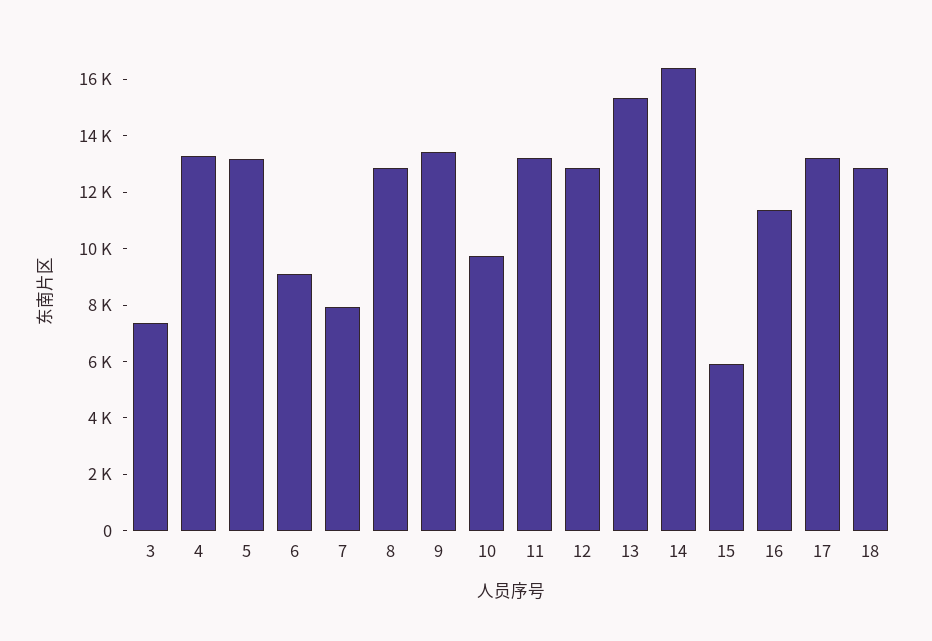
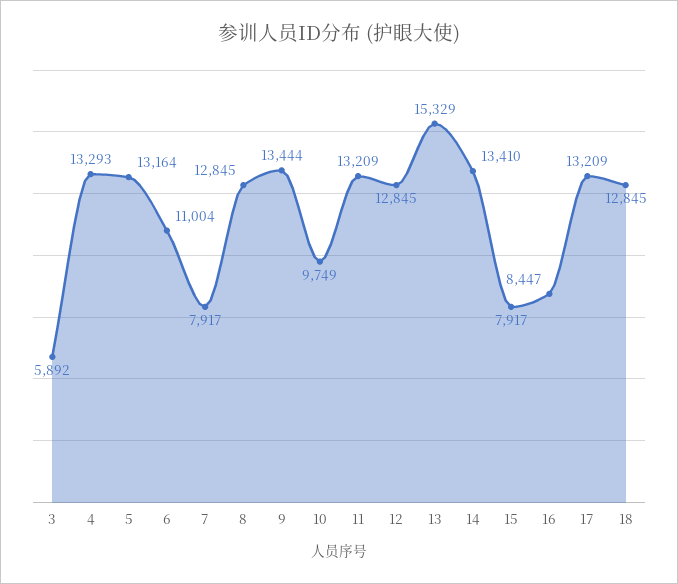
  {
-   "3": 7500,
+   "3": 5892,
    "4": 13293,
    "5": 13164,
-   "6": 9000,
+   "6": 11004,
    "7": 7917,
    "8": 12845,
    "9": 13444,
    "10": 9749,
    "11": 13209,
    "12": 12845,
    "13": 15329,
-   "14": 16500,
+   "14": 13410,
-   "15": 6000,
+   "15": 7917,
-   "16": 11500,
+   "16": 8447,
    "17": 13209,
    "18": 12845
  }

